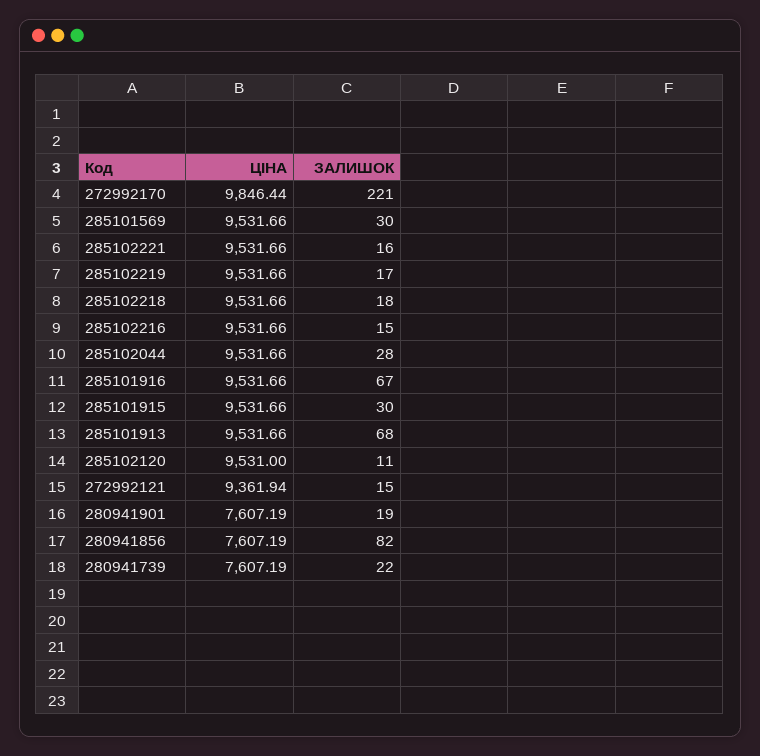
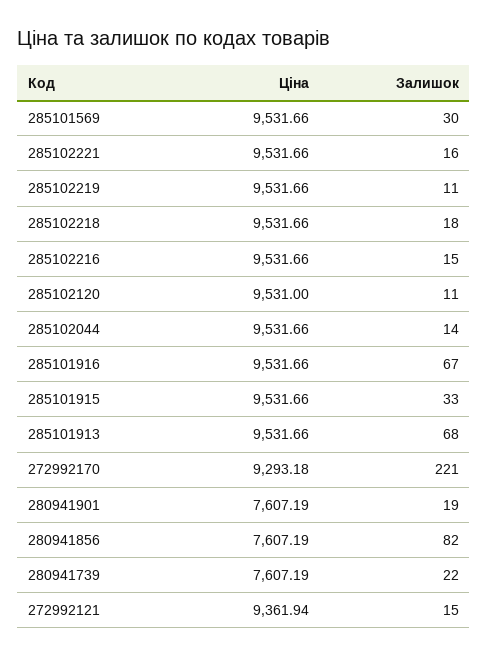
  {
    "ЦІНА": {
-     "272992170": 9846.44,
+     "272992170": 9293.18,
      "285101569": 9531.66,
      "285102221": 9531.66,
      "285102219": 9531.66,
      "285102218": 9531.66,
      "285102216": 9531.66,
      "285102044": 9531.66,
      "285101916": 9531.66,
      "285101915": 9531.66,
      "285101913": 9531.66,
      "285102120": 9531,
      "272992121": 9361.94,
      "280941901": 7607.19,
      "280941856": 7607.19,
      "280941739": 7607.19
    },
    "ЗАЛИШОК": {
      "272992170": 221,
      "285101569": 30,
      "285102221": 16,
-     "285102219": 17,
+     "285102219": 11,
      "285102218": 18,
      "285102216": 15,
-     "285102044": 28,
+     "285102044": 14,
      "285101916": 67,
-     "285101915": 30,
+     "285101915": 33,
      "285101913": 68,
      "285102120": 11,
      "272992121": 15,
      "280941901": 19,
      "280941856": 82,
      "280941739": 22
    }
  }

